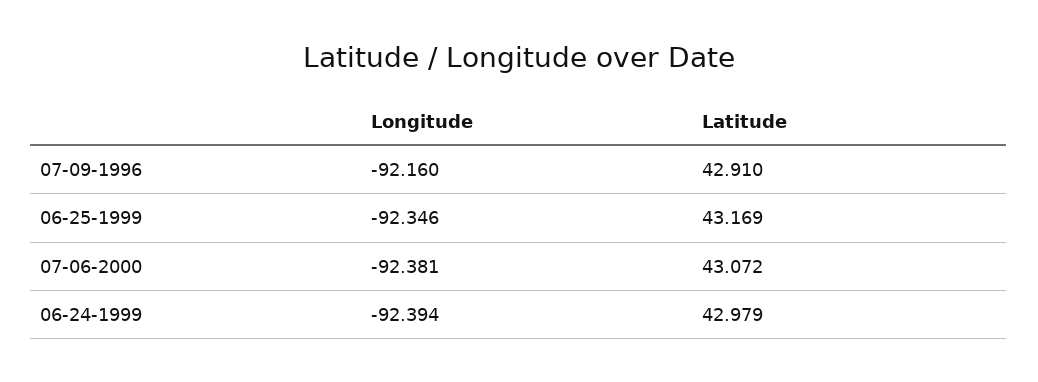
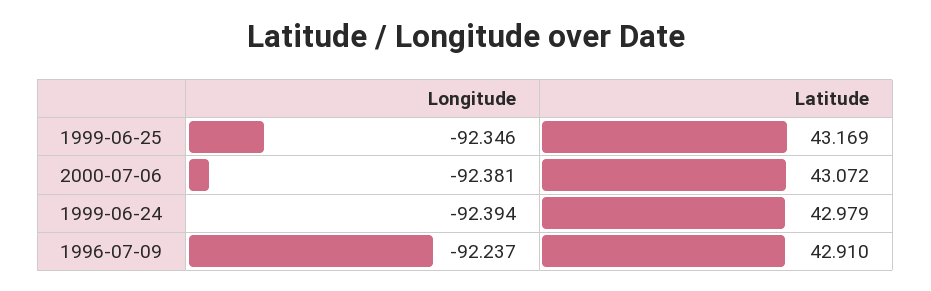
  {
    "Longitude": {
-     "07-09-1996": -92.16,
+     "07-09-1996": -92.237,
      "06-25-1999": -92.346,
      "07-06-2000": -92.381,
      "06-24-1999": -92.394
    },
    "Latitude": {
      "07-09-1996": 42.91,
      "06-25-1999": 43.169,
      "07-06-2000": 43.072,
      "06-24-1999": 42.979
    }
  }

